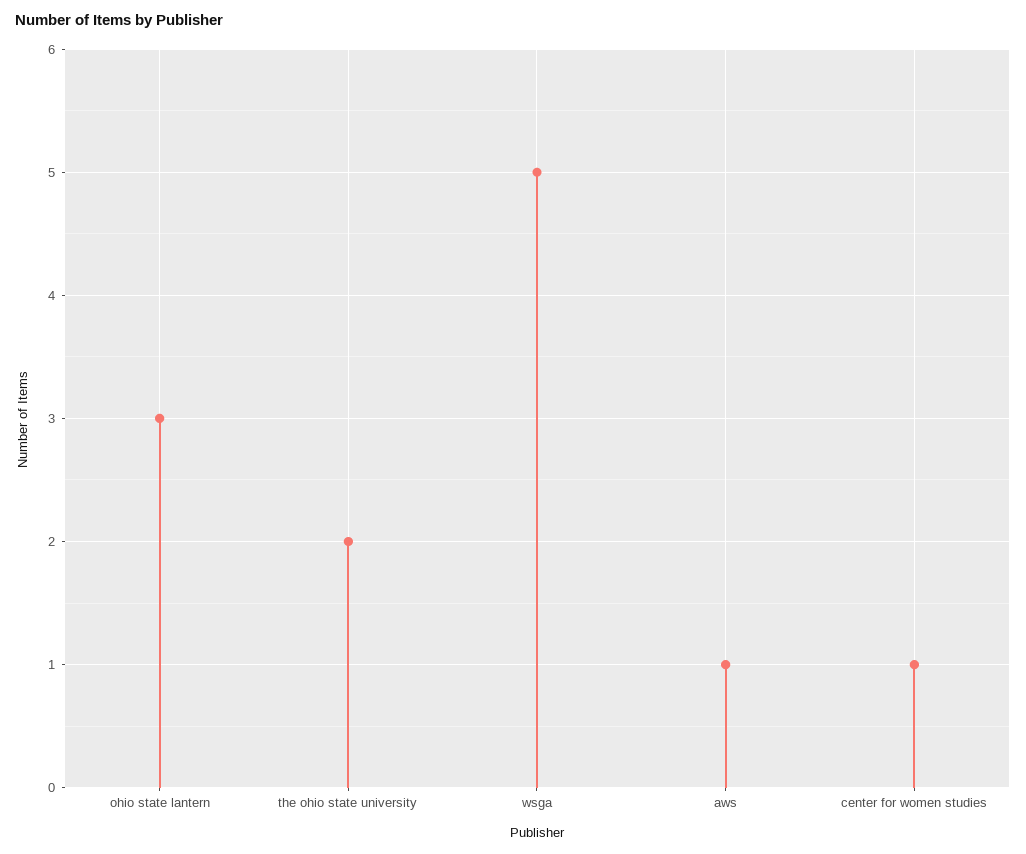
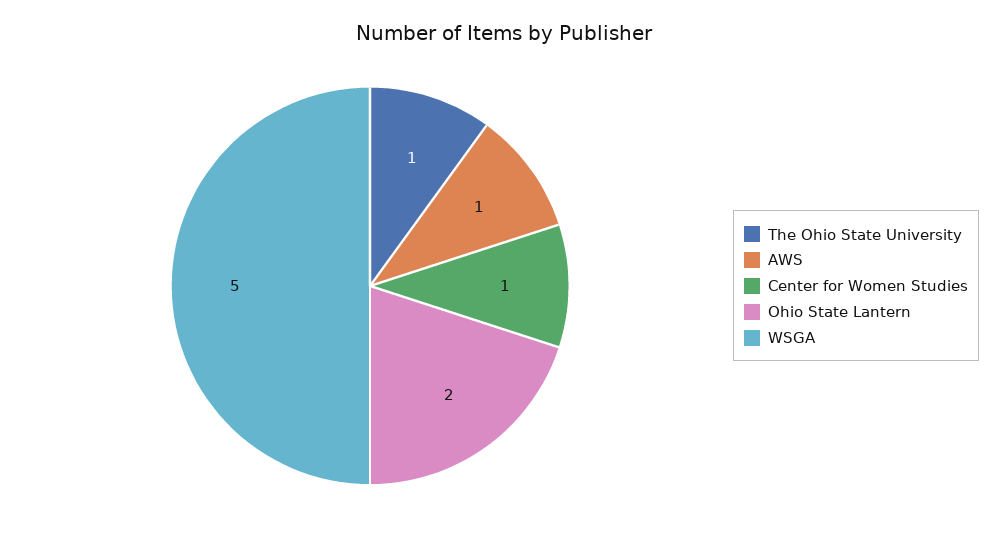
  {
-   "ohio state lantern": 3,
+   "ohio state lantern": 2,
-   "the ohio state university": 2,
+   "the ohio state university": 1,
    "wsga": 5,
    "aws": 1,
    "center for women studies": 1
  }

